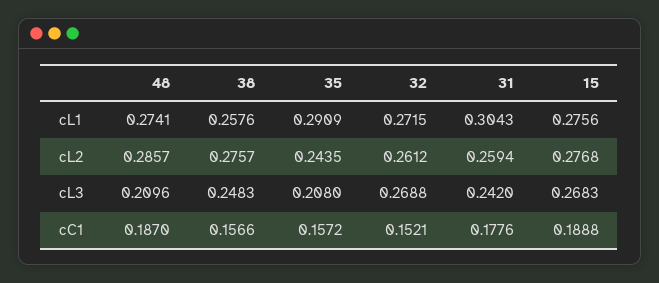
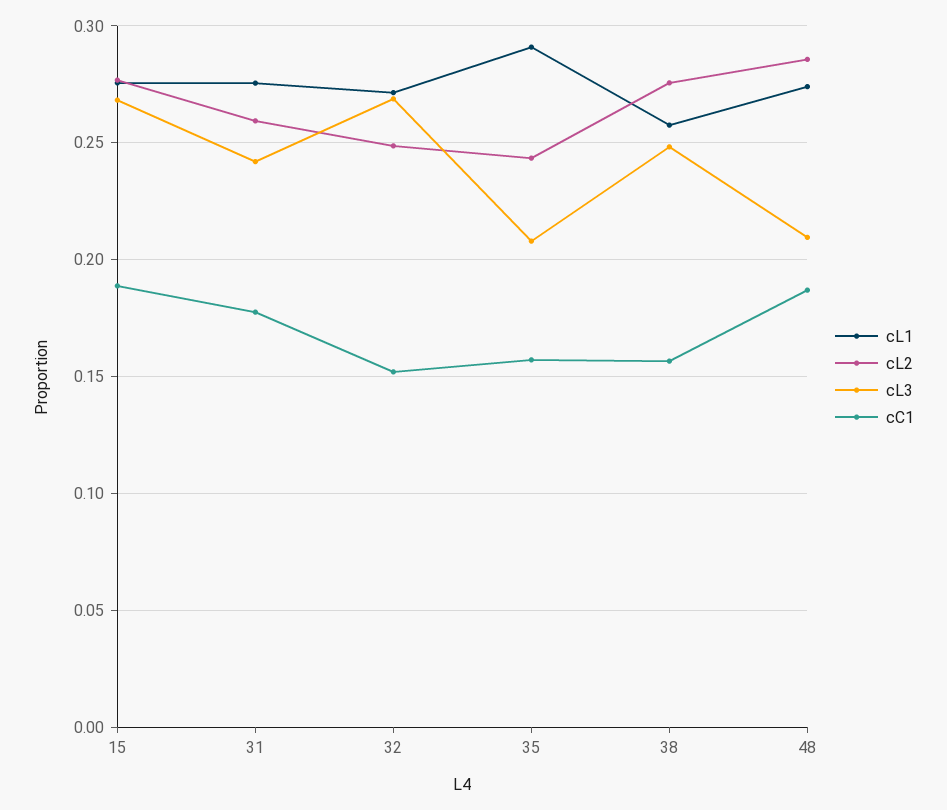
  {
    "cL1": {
      "48": 0.2741,
      "38": 0.2576,
      "35": 0.2909,
      "32": 0.2715,
-     "31": 0.3043,
+     "31": 0.275,
      "15": 0.2756
    },
    "cL2": {
      "48": 0.2857,
      "38": 0.2757,
      "35": 0.2435,
-     "32": 0.2612,
+     "32": 0.25,
      "31": 0.2594,
      "15": 0.2768
    },
    "cL3": {
      "48": 0.2096,
      "38": 0.2483,
      "35": 0.208,
      "32": 0.2688,
      "31": 0.242,
      "15": 0.2683
    },
    "cC1": {
      "48": 0.187,
      "38": 0.1566,
      "35": 0.1572,
      "32": 0.1521,
      "31": 0.1776,
      "15": 0.1888
    }
  }

